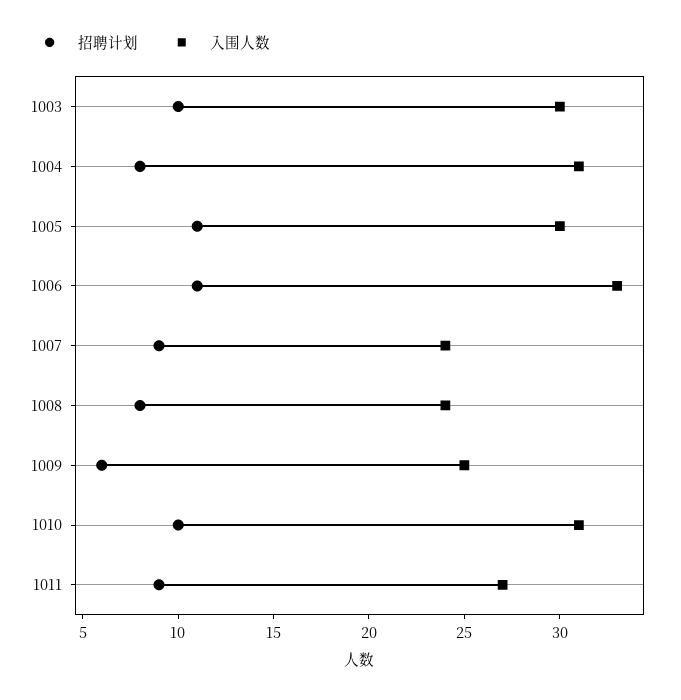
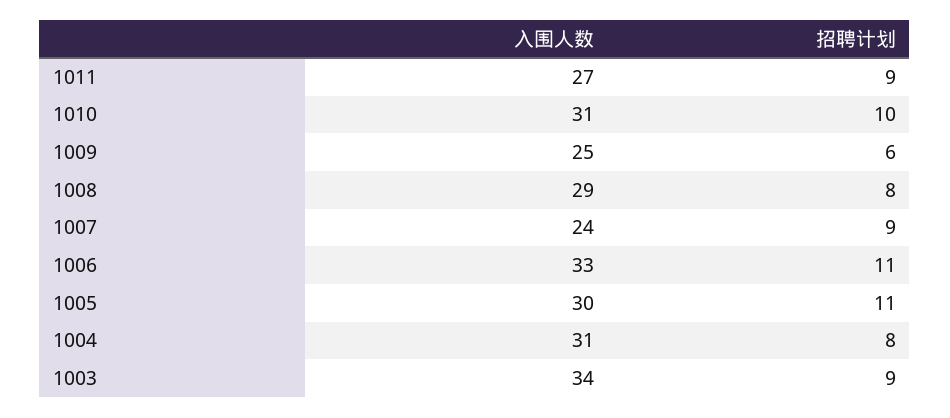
  {
    "招聘计划": {
-     "1003": 10,
+     "1003": 9,
      "1004": 8,
      "1005": 11,
      "1006": 11,
      "1007": 9,
      "1008": 8,
      "1009": 6,
      "1010": 10,
      "1011": 9
    },
    "入围人数": {
-     "1003": 30,
+     "1003": 34,
      "1004": 31,
      "1005": 30,
      "1006": 33,
      "1007": 24,
-     "1008": 24,
+     "1008": 29,
      "1009": 25,
      "1010": 31,
      "1011": 27
    }
  }

